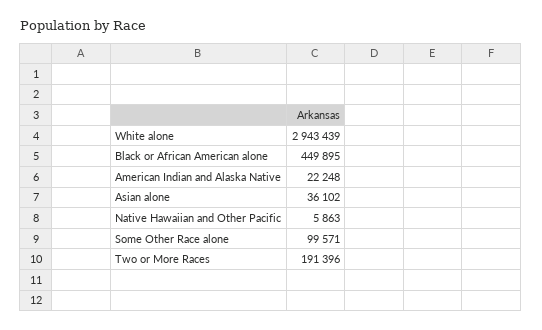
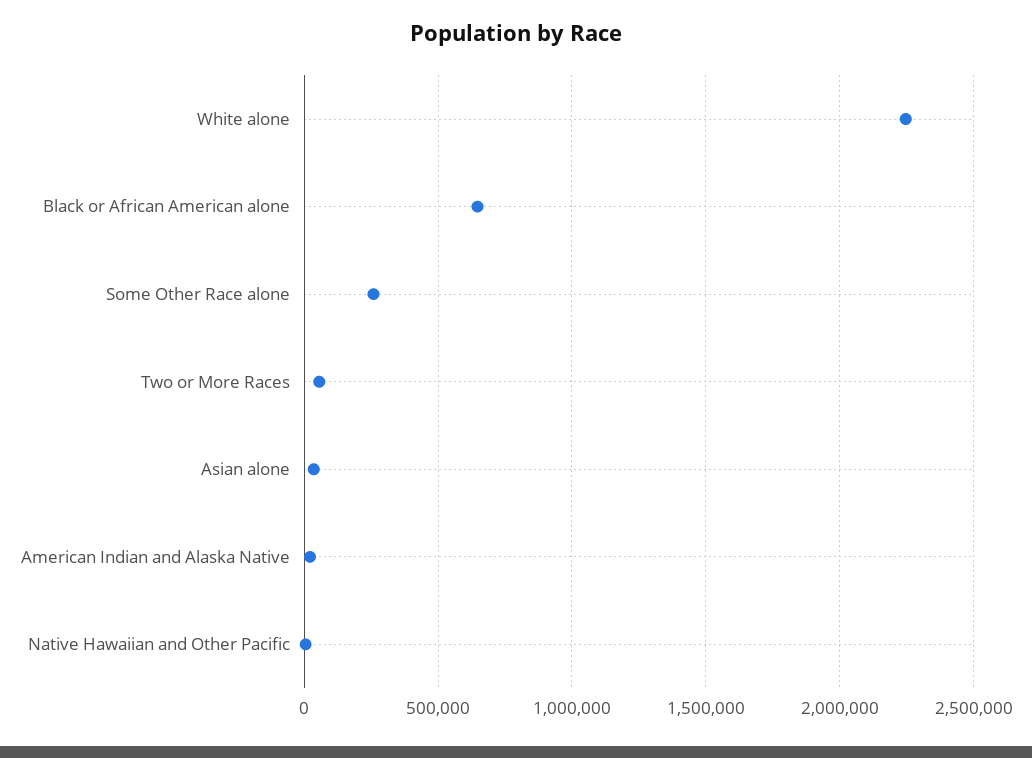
  {
-   "White alone": 2943439,
+   "White alone": 2250000,
-   "Black or African American alone": 449895,
+   "Black or African American alone": 650000,
    "American Indian and Alaska Native": 22248,
    "Asian alone": 36102,
    "Native Hawaiian and Other Pacific": 5863,
-   "Some Other Race alone": 99571,
+   "Some Other Race alone": 250000,
-   "Two or More Races": 191396
+   "Two or More Races": 50000
  }

